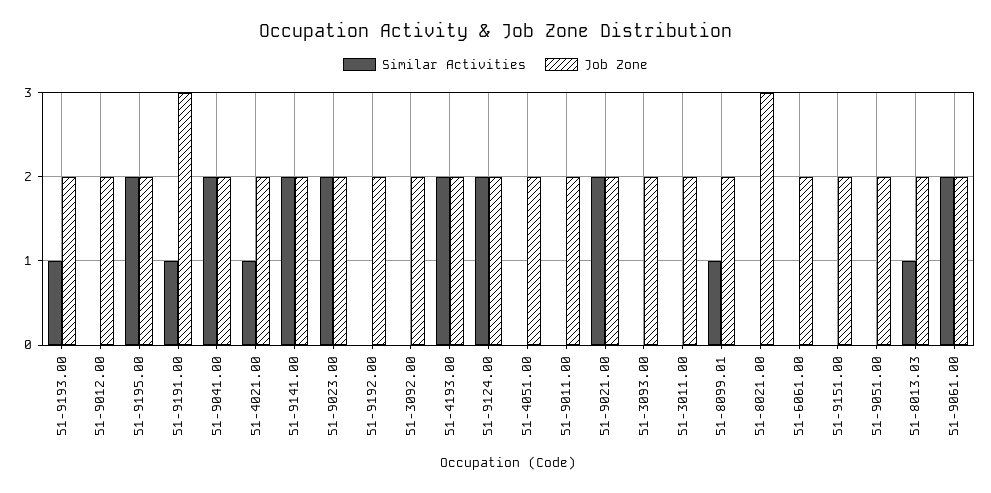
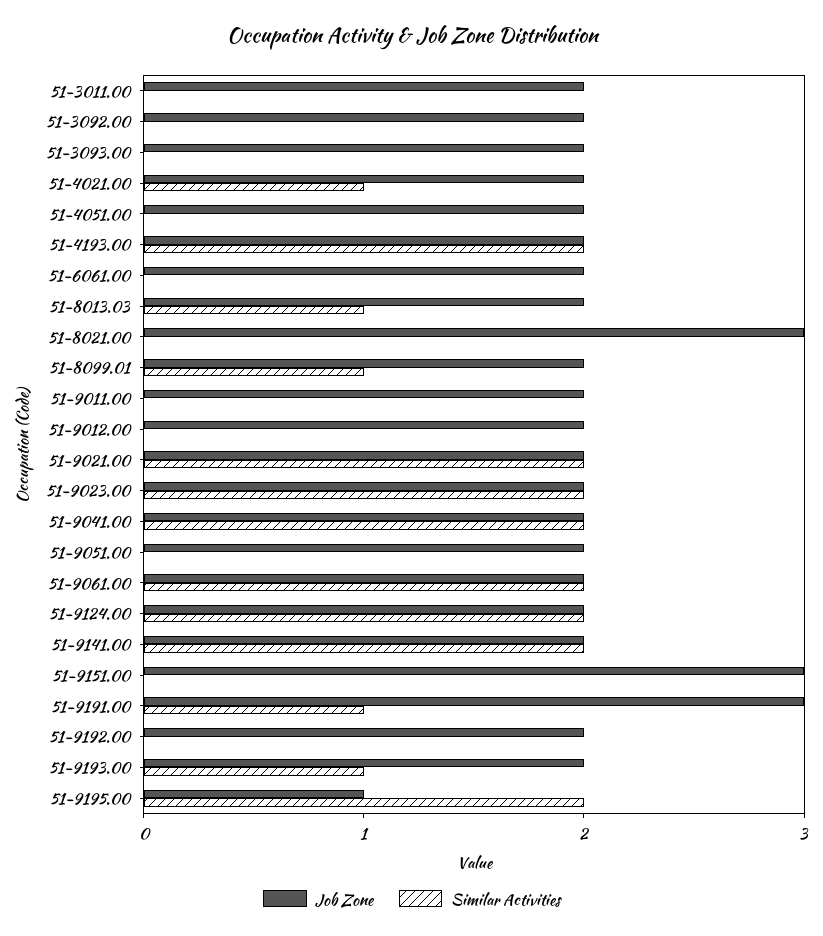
  {
    "Similar Activities": {
      "51-9193.00": 1,
      "51-9012.00": 0,
      "51-9195.00": 2,
      "51-9191.00": 1,
      "51-9041.00": 2,
      "51-4021.00": 1,
      "51-9141.00": 2,
      "51-9023.00": 2,
      "51-9192.00": 0,
      "51-3092.00": 0,
      "51-4193.00": 2,
      "51-9124.00": 2,
      "51-4051.00": 0,
      "51-9011.00": 0,
      "51-9021.00": 2,
      "51-3093.00": 0,
      "51-3011.00": 0,
      "51-8099.01": 1,
      "51-8021.00": 0,
      "51-6061.00": 0,
      "51-9151.00": 0,
      "51-9051.00": 0,
      "51-8013.03": 1,
      "51-9061.00": 2
    },
    "Job Zone": {
      "51-9193.00": 2,
      "51-9012.00": 2,
-     "51-9195.00": 2,
+     "51-9195.00": 1,
      "51-9191.00": 3,
      "51-9041.00": 2,
      "51-4021.00": 2,
      "51-9141.00": 2,
      "51-9023.00": 2,
      "51-9192.00": 2,
      "51-3092.00": 2,
      "51-4193.00": 2,
      "51-9124.00": 2,
      "51-4051.00": 2,
      "51-9011.00": 2,
      "51-9021.00": 2,
      "51-3093.00": 2,
      "51-3011.00": 2,
      "51-8099.01": 2,
      "51-8021.00": 3,
      "51-6061.00": 2,
-     "51-9151.00": 2,
+     "51-9151.00": 3,
      "51-9051.00": 2,
      "51-8013.03": 2,
      "51-9061.00": 2
    }
  }

